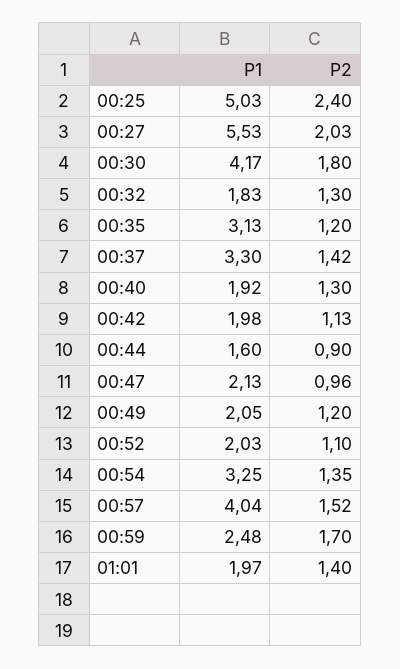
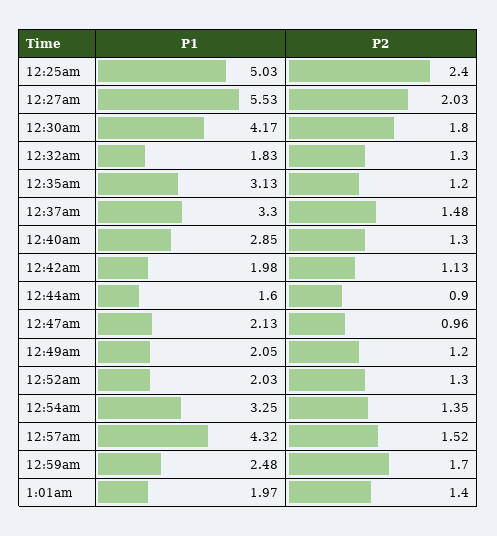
  {
    "P1": {
      "00:25": 5.03,
      "00:27": 5.53,
      "00:30": 4.17,
      "00:32": 1.83,
      "00:35": 3.13,
      "00:37": 3.3,
-     "00:40": 1.92,
+     "00:40": 2.85,
      "00:42": 1.98,
      "00:44": 1.6,
      "00:47": 2.13,
      "00:49": 2.05,
      "00:52": 2.03,
      "00:54": 3.25,
-     "00:57": 4.04,
+     "00:57": 4.32,
      "00:59": 2.48,
      "01:01": 1.97
    },
    "P2": {
      "00:25": 2.4,
      "00:27": 2.03,
      "00:30": 1.8,
      "00:32": 1.3,
      "00:35": 1.2,
-     "00:37": 1.42,
+     "00:37": 1.48,
      "00:40": 1.3,
      "00:42": 1.13,
      "00:44": 0.9,
      "00:47": 0.96,
      "00:49": 1.2,
-     "00:52": 1.1,
+     "00:52": 1.3,
      "00:54": 1.35,
      "00:57": 1.52,
      "00:59": 1.7,
      "01:01": 1.4
    }
  }

